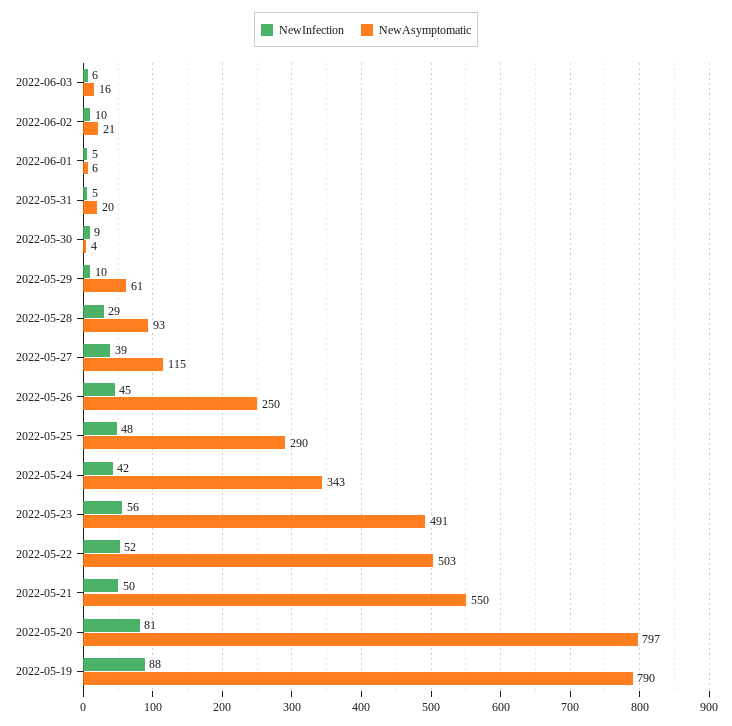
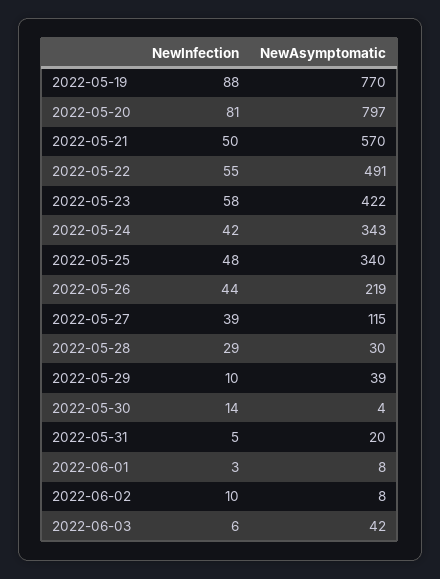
  {
    "NewInfection": {
      "2022-06-03": 6,
      "2022-06-02": 10,
-     "2022-06-01": 5,
+     "2022-06-01": 3,
      "2022-05-31": 5,
-     "2022-05-30": 9,
+     "2022-05-30": 14,
      "2022-05-29": 10,
      "2022-05-28": 29,
      "2022-05-27": 39,
-     "2022-05-26": 45,
+     "2022-05-26": 44,
      "2022-05-25": 48,
      "2022-05-24": 42,
-     "2022-05-23": 56,
+     "2022-05-23": 58,
-     "2022-05-22": 52,
+     "2022-05-22": 55,
      "2022-05-21": 50,
      "2022-05-20": 81,
      "2022-05-19": 88
    },
    "NewAsymptomatic": {
-     "2022-06-03": 16,
+     "2022-06-03": 42,
-     "2022-06-02": 21,
+     "2022-06-02": 8,
-     "2022-06-01": 6,
+     "2022-06-01": 8,
      "2022-05-31": 20,
      "2022-05-30": 4,
-     "2022-05-29": 61,
+     "2022-05-29": 39,
-     "2022-05-28": 93,
+     "2022-05-28": 30,
      "2022-05-27": 115,
-     "2022-05-26": 250,
+     "2022-05-26": 219,
-     "2022-05-25": 290,
+     "2022-05-25": 340,
      "2022-05-24": 343,
-     "2022-05-23": 491,
+     "2022-05-23": 422,
-     "2022-05-22": 503,
+     "2022-05-22": 491,
-     "2022-05-21": 550,
+     "2022-05-21": 570,
      "2022-05-20": 797,
-     "2022-05-19": 790
+     "2022-05-19": 770
    }
  }

